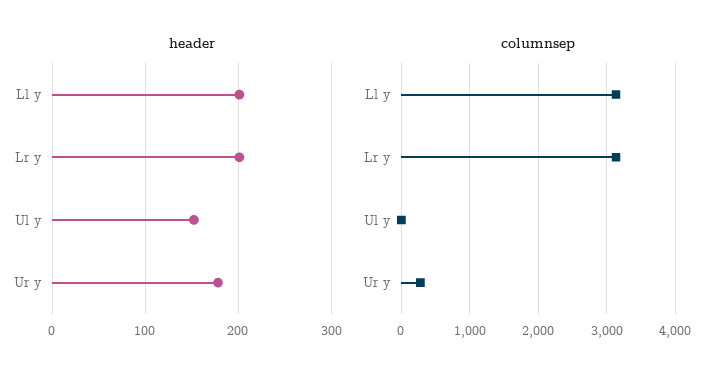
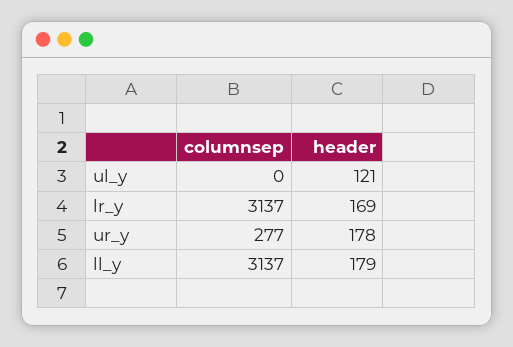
  {
    "header": {
-     "Ll y": 200,
+     "Ll y": 179,
-     "Lr y": 200,
+     "Lr y": 169,
-     "Ul y": 150,
+     "Ul y": 121,
      "Ur y": 178
    },
    "columnsep": {
      "Ll y": 3137,
      "Lr y": 3137,
      "Ul y": 0,
      "Ur y": 277
    }
  }

